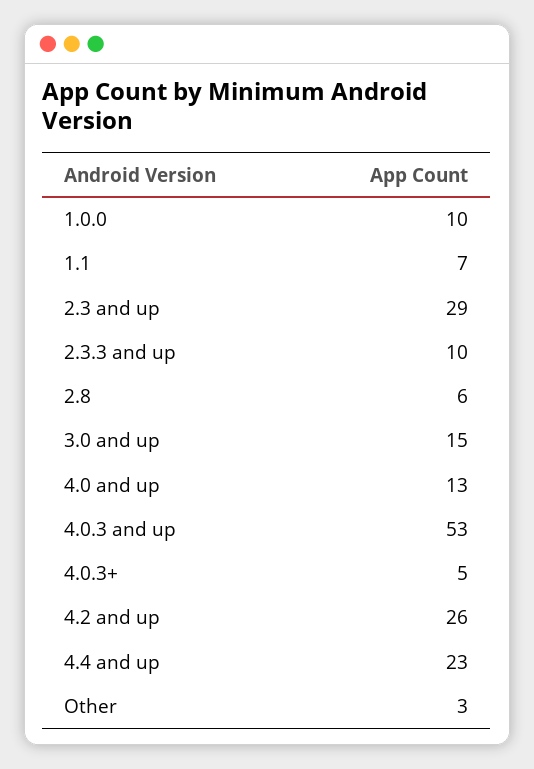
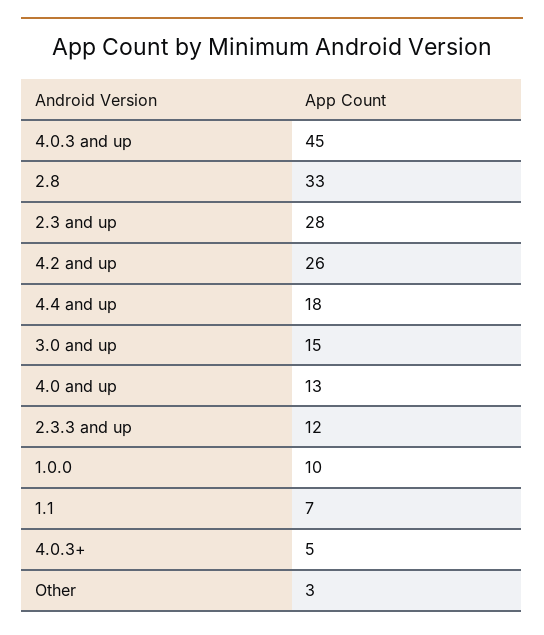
  {
    "1.0.0": 10,
    "1.1": 7,
-   "2.3 and up": 29,
+   "2.3 and up": 28,
-   "2.3.3 and up": 10,
+   "2.3.3 and up": 12,
-   "2.8": 6,
+   "2.8": 33,
    "3.0 and up": 15,
    "4.0 and up": 13,
-   "4.0.3 and up": 53,
+   "4.0.3 and up": 45,
    "4.0.3+": 5,
    "4.2 and up": 26,
-   "4.4 and up": 23,
+   "4.4 and up": 18,
    "Other": 3
  }

